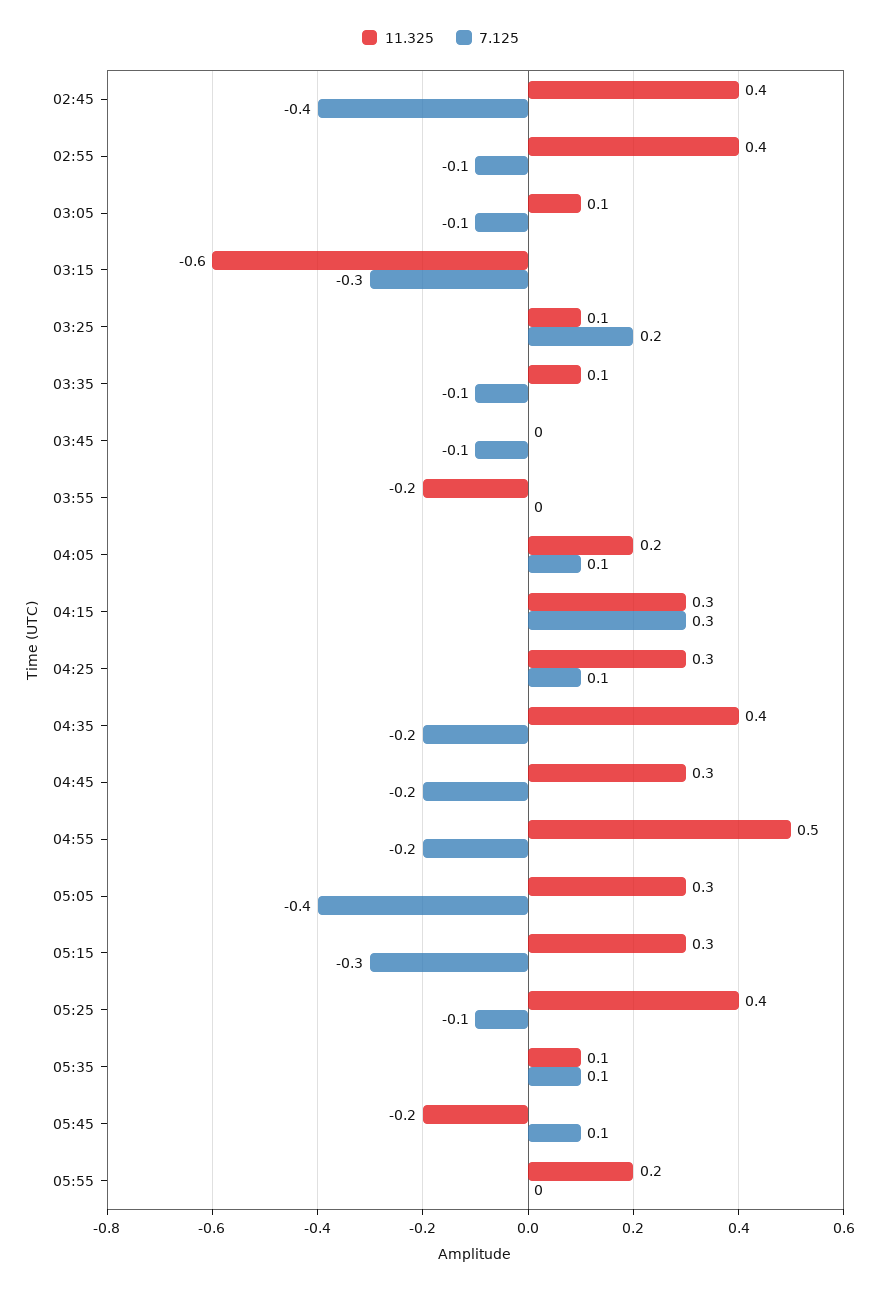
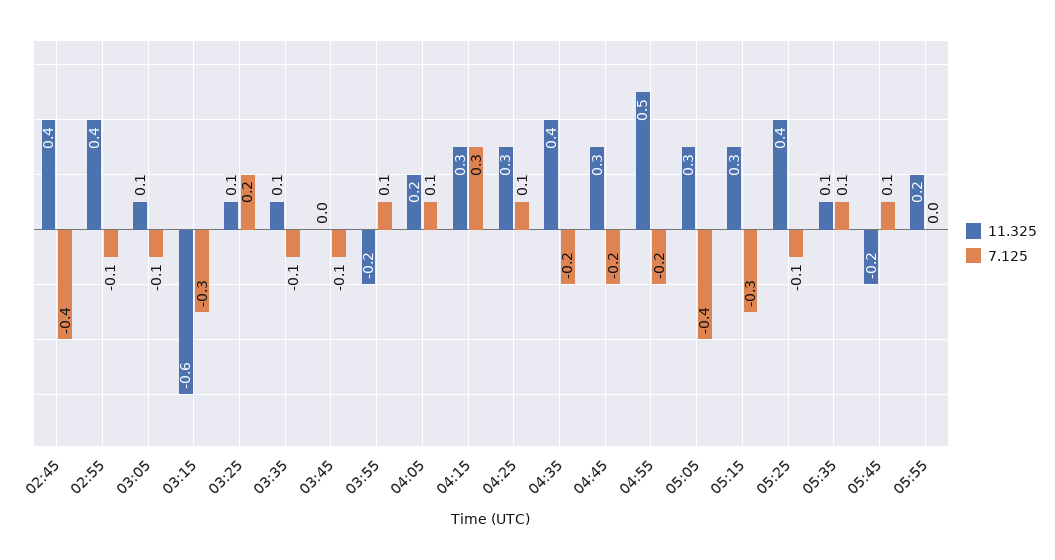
  {
    "11.325": {
      "02:45": 0.4,
      "02:55": 0.4,
      "03:05": 0.1,
      "03:15": -0.6,
      "03:25": 0.1,
      "03:35": 0.1,
      "03:45": 0,
      "03:55": -0.2,
      "04:05": 0.2,
      "04:15": 0.3,
      "04:25": 0.3,
      "04:35": 0.4,
      "04:45": 0.3,
      "04:55": 0.5,
      "05:05": 0.3,
      "05:15": 0.3,
      "05:25": 0.4,
      "05:35": 0.1,
      "05:45": -0.2,
      "05:55": 0.2
    },
    "7.125": {
      "02:45": -0.4,
      "02:55": -0.1,
      "03:05": -0.1,
      "03:15": -0.3,
      "03:25": 0.2,
      "03:35": -0.1,
      "03:45": -0.1,
-     "03:55": 0,
+     "03:55": 0.1,
      "04:05": 0.1,
      "04:15": 0.3,
      "04:25": 0.1,
      "04:35": -0.2,
      "04:45": -0.2,
      "04:55": -0.2,
      "05:05": -0.4,
      "05:15": -0.3,
      "05:25": -0.1,
      "05:35": 0.1,
      "05:45": 0.1,
      "05:55": 0
    }
  }

